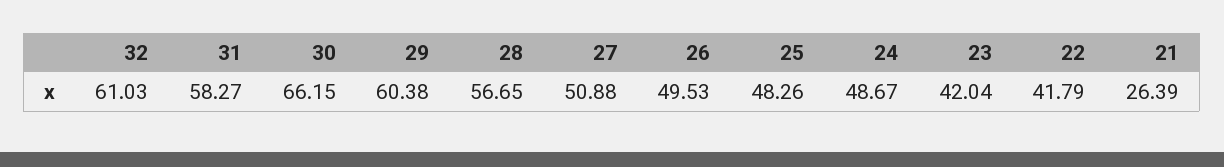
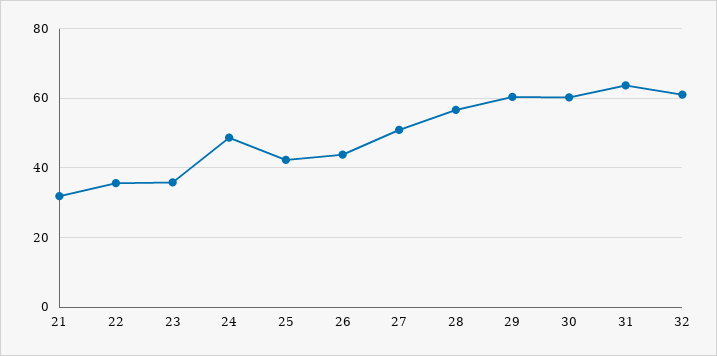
  {
    "32": 61.03,
-   "31": 58.27,
+   "31": 64,
-   "30": 66.15,
+   "30": 60,
    "29": 60.38,
    "28": 56.65,
    "27": 50.88,
-   "26": 49.53,
+   "26": 44,
-   "25": 48.26,
+   "25": 42,
    "24": 48.67,
-   "23": 42.04,
+   "23": 36,
-   "22": 41.79,
+   "22": 36,
-   "21": 26.39
+   "21": 32
  }

